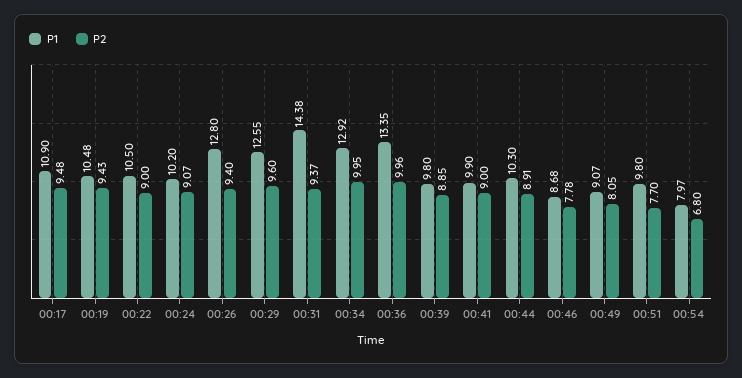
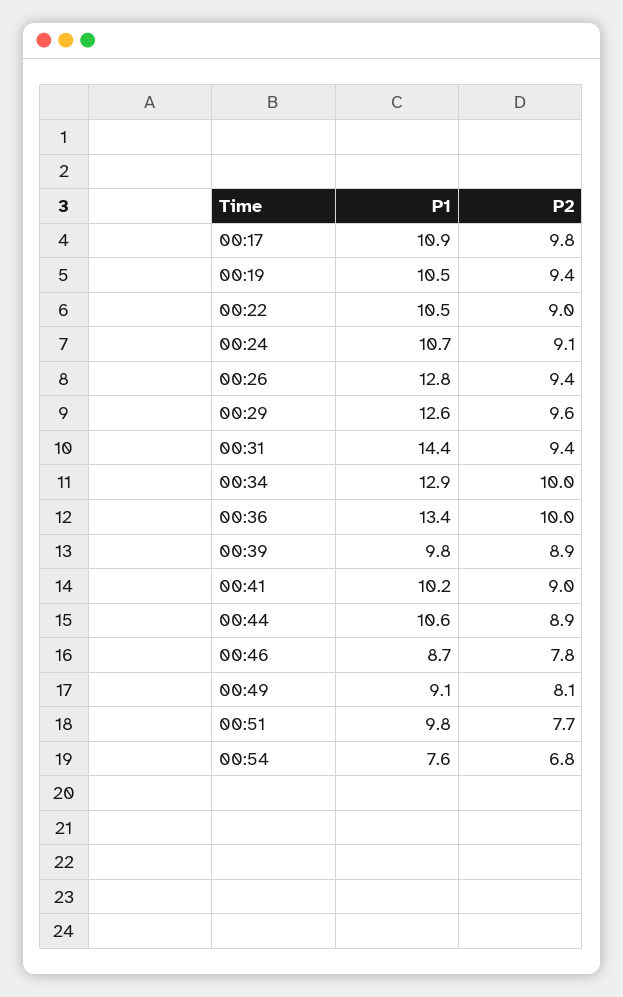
  {
    "P1": {
      "00:17": 10.9,
      "00:19": 10.48,
      "00:22": 10.5,
-     "00:24": 10.2,
+     "00:24": 10.7,
      "00:26": 12.8,
      "00:29": 12.55,
      "00:31": 14.38,
      "00:34": 12.92,
      "00:36": 13.35,
      "00:39": 9.8,
-     "00:41": 9.9,
+     "00:41": 10.2,
-     "00:44": 10.3,
+     "00:44": 10.6,
      "00:46": 8.68,
      "00:49": 9.07,
      "00:51": 9.8,
-     "00:54": 7.97
+     "00:54": 7.6
    },
    "P2": {
-     "00:17": 9.48,
+     "00:17": 9.8,
      "00:19": 9.43,
      "00:22": 9,
      "00:24": 9.07,
      "00:26": 9.4,
      "00:29": 9.6,
      "00:31": 9.37,
      "00:34": 9.95,
      "00:36": 9.96,
      "00:39": 8.85,
      "00:41": 9,
      "00:44": 8.91,
      "00:46": 7.78,
      "00:49": 8.05,
      "00:51": 7.7,
      "00:54": 6.8
    }
  }

